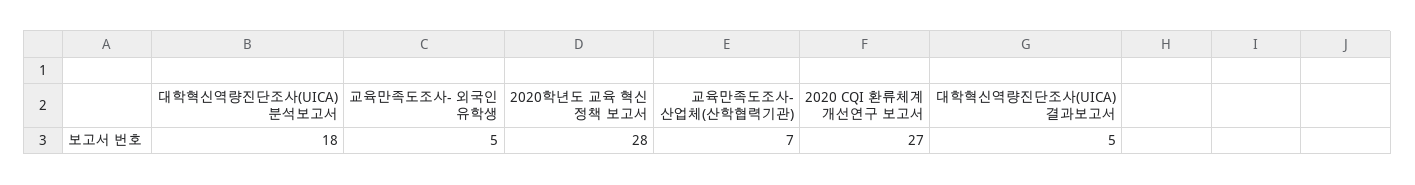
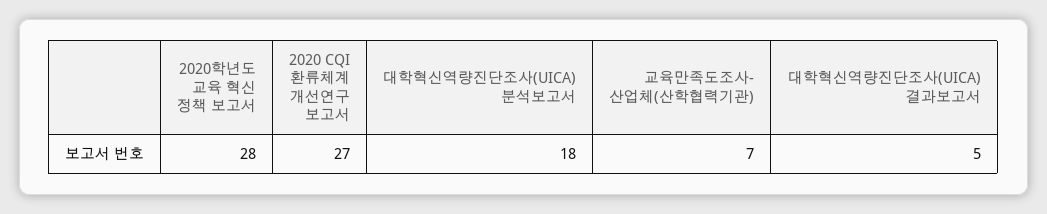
  {
    "대학혁신역량진단조사(UICA) 분석보고서": 18,
-   "교육만족도조사- 외국인 유학생": 5,
    "2020학년도 교육 혁신 정책 보고서": 28,
    "교육만족도조사- 산업체(산학협력기관)": 7,
    "2020 CQI 환류체계 개선연구 보고서": 27,
    "대학혁신역량진단조사(UICA) 결과보고서": 5
  }

